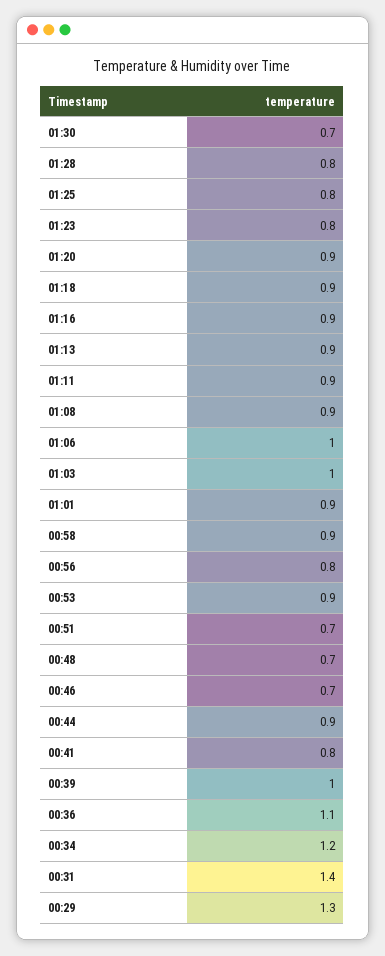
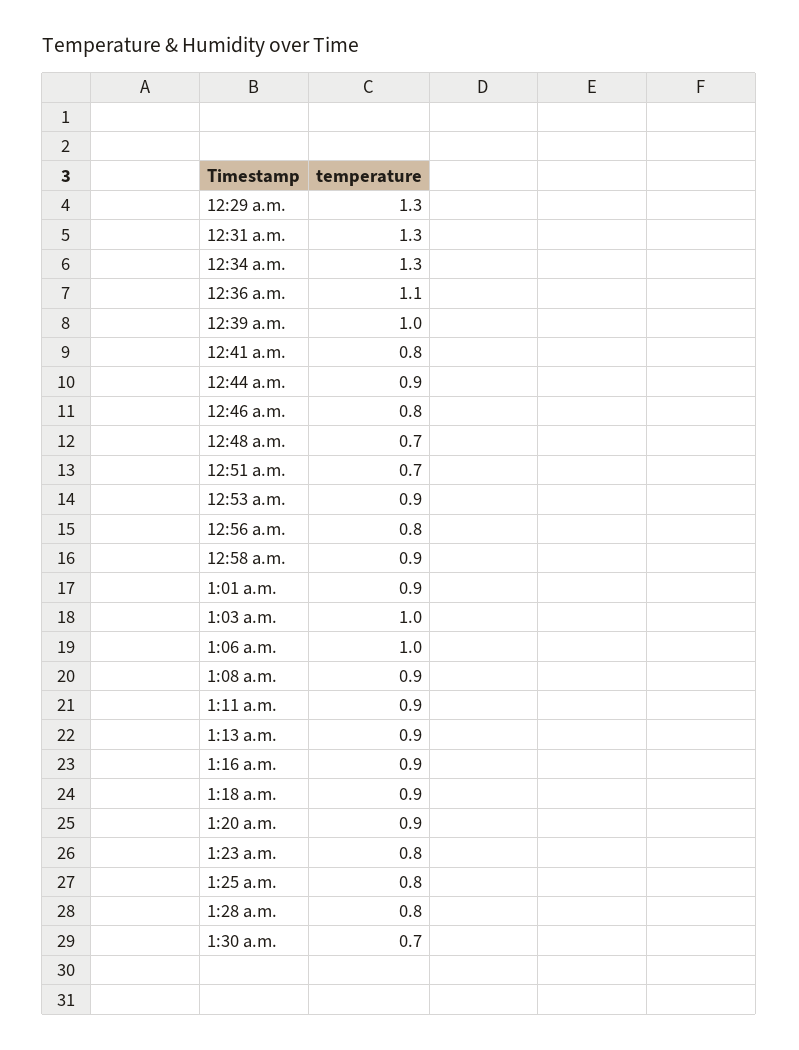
  {
    "01:30": 0.7,
    "01:28": 0.8,
    "01:25": 0.8,
    "01:23": 0.8,
    "01:20": 0.9,
    "01:18": 0.9,
    "01:16": 0.9,
    "01:13": 0.9,
    "01:11": 0.9,
    "01:08": 0.9,
    "01:06": 1,
    "01:03": 1,
    "01:01": 0.9,
    "00:58": 0.9,
    "00:56": 0.8,
    "00:53": 0.9,
    "00:51": 0.7,
    "00:48": 0.7,
-   "00:46": 0.7,
+   "00:46": 0.8,
    "00:44": 0.9,
    "00:41": 0.8,
    "00:39": 1,
    "00:36": 1.1,
-   "00:34": 1.2,
+   "00:34": 1.3,
-   "00:31": 1.4,
+   "00:31": 1.3,
    "00:29": 1.3
  }

